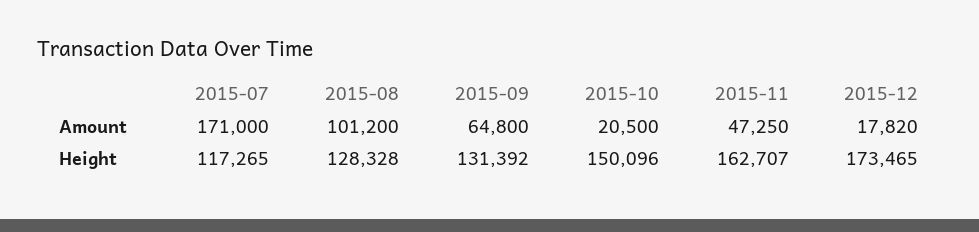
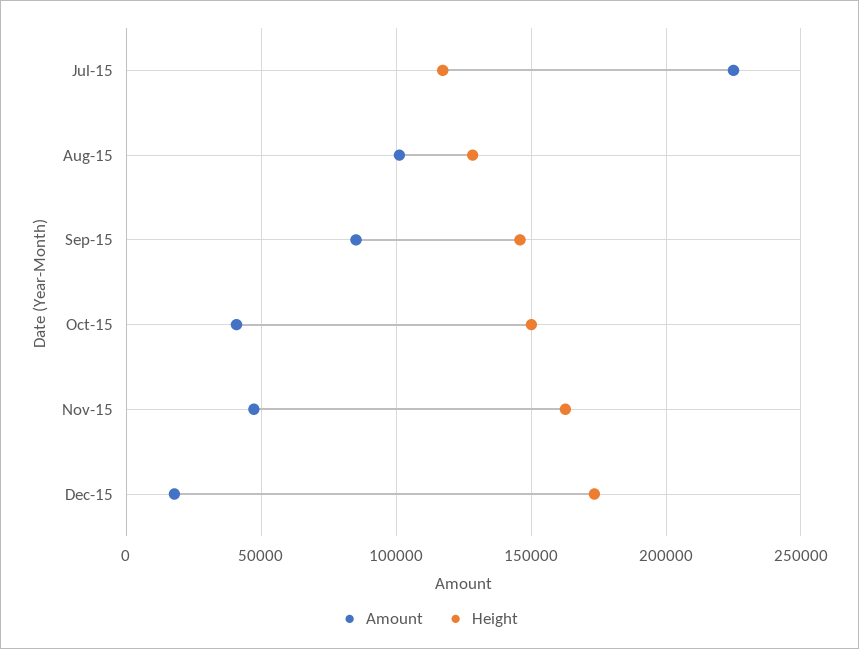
  {
    "Amount": {
-     "2015-07": 171000,
+     "2015-07": 225000,
      "2015-08": 101200,
-     "2015-09": 64800,
+     "2015-09": 85000,
-     "2015-10": 20500,
+     "2015-10": 40000,
      "2015-11": 47250,
      "2015-12": 17820
    },
    "Height": {
      "2015-07": 117265,
      "2015-08": 128328,
-     "2015-09": 131392,
+     "2015-09": 145000,
      "2015-10": 150096,
      "2015-11": 162707,
      "2015-12": 173465
    }
  }

